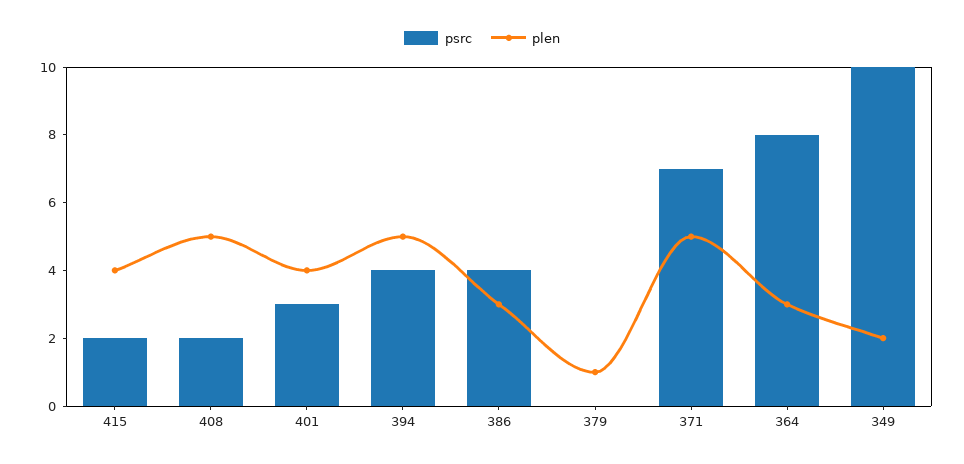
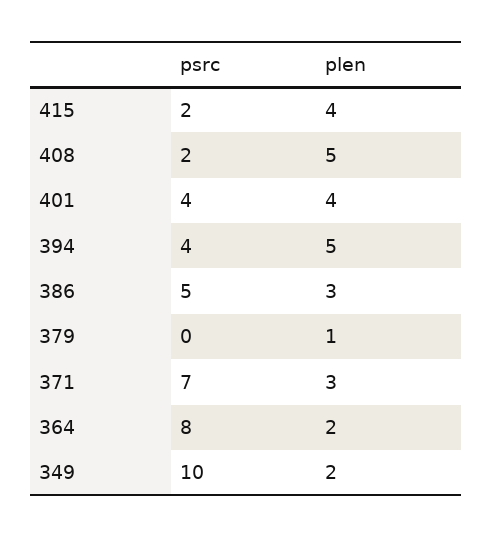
  {
    "psrc": {
      "415": 2,
      "408": 2,
-     "401": 3,
+     "401": 4,
      "394": 4,
-     "386": 4,
+     "386": 5,
      "379": 0,
      "371": 7,
      "364": 8,
      "349": 10
    },
    "plen": {
      "415": 4,
      "408": 5,
      "401": 4,
      "394": 5,
      "386": 3,
      "379": 1,
-     "371": 5,
+     "371": 3,
-     "364": 3,
+     "364": 2,
      "349": 2
    }
  }

